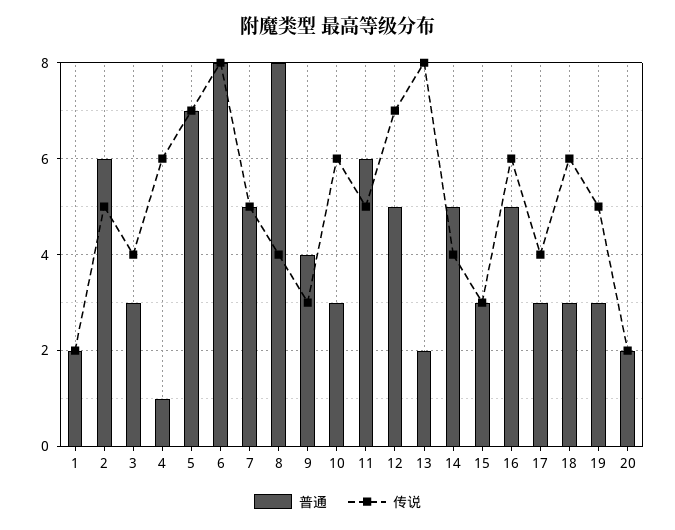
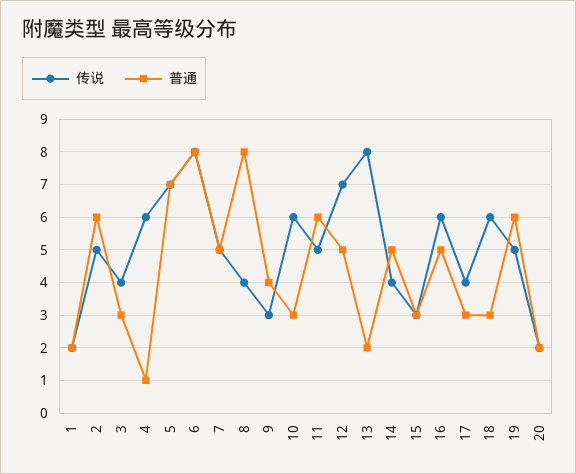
  {
    "普通": {
      "1": 2,
      "2": 6,
      "3": 3,
      "4": 1,
      "5": 7,
      "6": 8,
      "7": 5,
      "8": 8,
      "9": 4,
      "10": 3,
      "11": 6,
      "12": 5,
      "13": 2,
      "14": 5,
      "15": 3,
      "16": 5,
      "17": 3,
      "18": 3,
-     "19": 3,
+     "19": 6,
      "20": 2
    },
    "传说": {
      "1": 2,
      "2": 5,
      "3": 4,
      "4": 6,
      "5": 7,
      "6": 8,
      "7": 5,
      "8": 4,
      "9": 3,
      "10": 6,
      "11": 5,
      "12": 7,
      "13": 8,
      "14": 4,
      "15": 3,
      "16": 6,
      "17": 4,
      "18": 6,
      "19": 5,
      "20": 2
    }
  }

